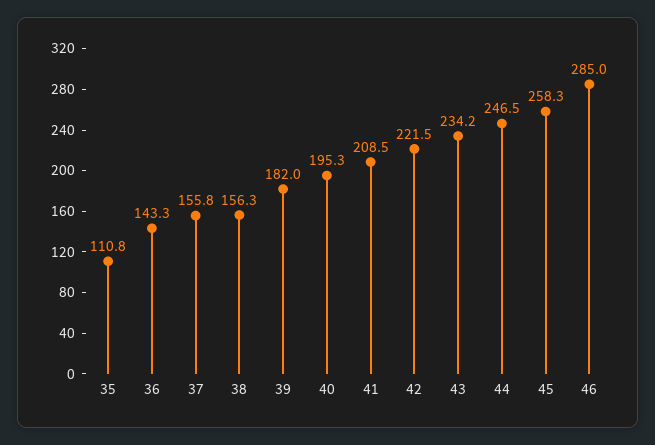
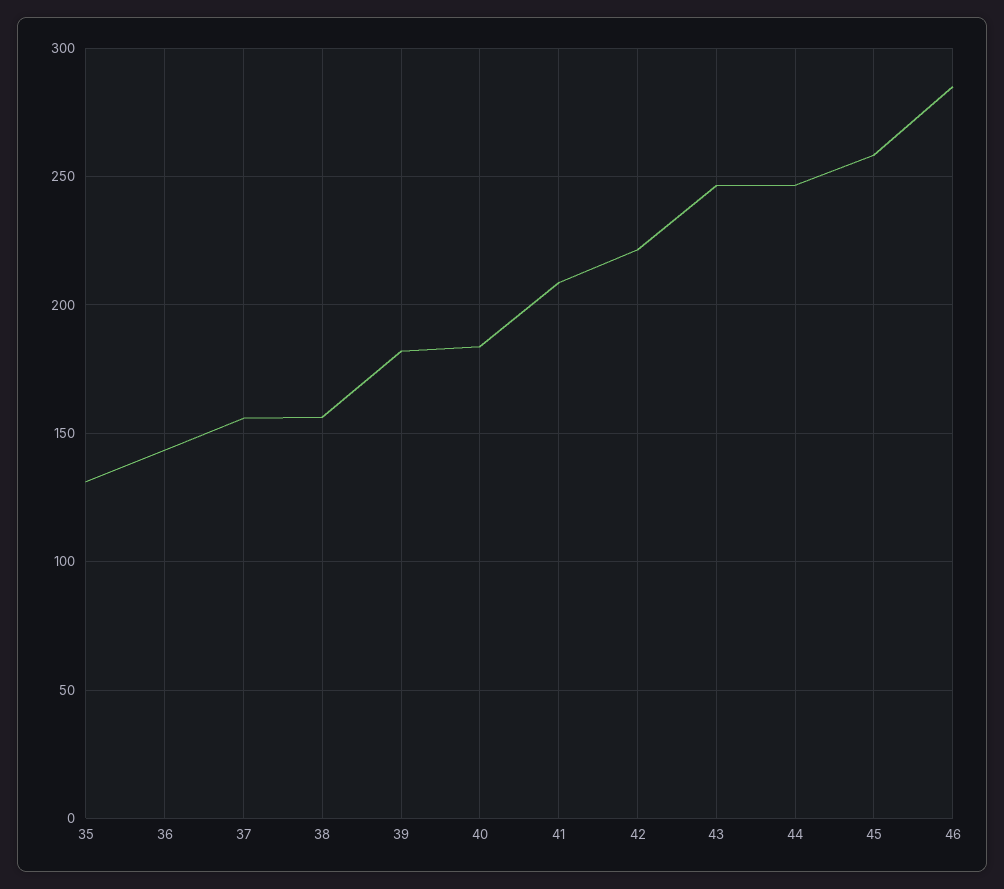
  {
-   "35": 110.8,
+   "35": 130,
    "36": 143.3,
    "37": 155.8,
    "38": 156.3,
    "39": 182,
-   "40": 195.3,
+   "40": 185,
    "41": 208.5,
    "42": 221.5,
-   "43": 234.2,
+   "43": 245,
    "44": 246.5,
    "45": 258.3,
    "46": 285
  }

